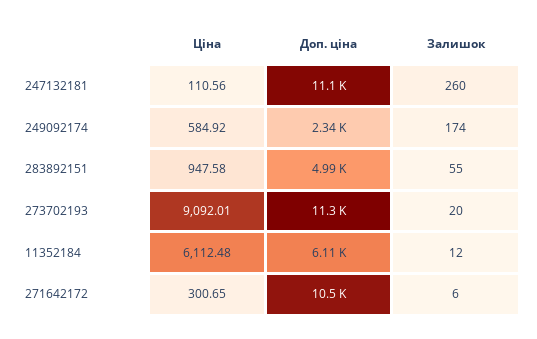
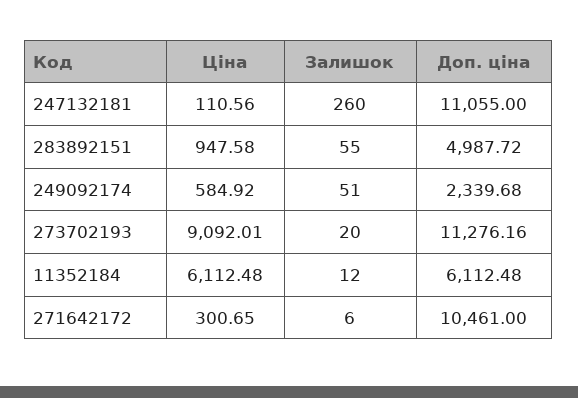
  {
    "Ціна": {
      "247132181": 110.56,
      "249092174": 584.92,
      "283892151": 947.58,
      "273702193": 9092.01,
      "11352184": 6112.48,
      "271642172": 300.65
    },
    "Доп. ціна": {
      "247132181": 11055,
      "249092174": 2339.68,
      "283892151": 4987.72,
      "273702193": 11276.16,
      "11352184": 6112.48,
      "271642172": 10461
    },
    "Залишок": {
      "247132181": 260,
-     "249092174": 174,
+     "249092174": 51,
      "283892151": 55,
      "273702193": 20,
      "11352184": 12,
      "271642172": 6
    }
  }

